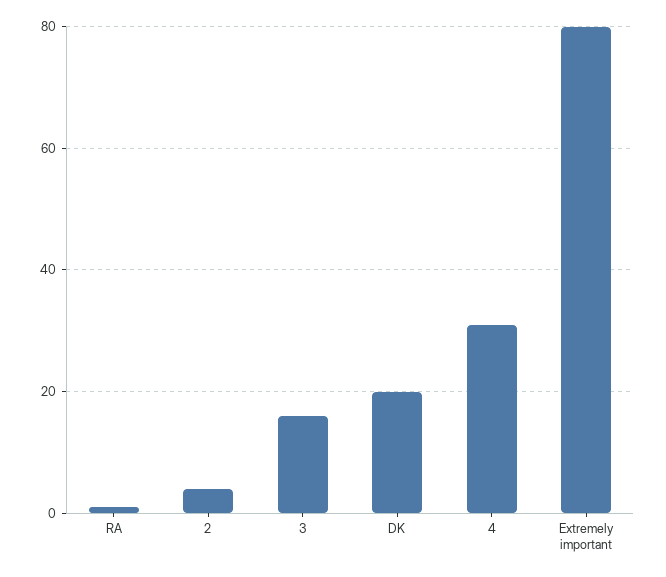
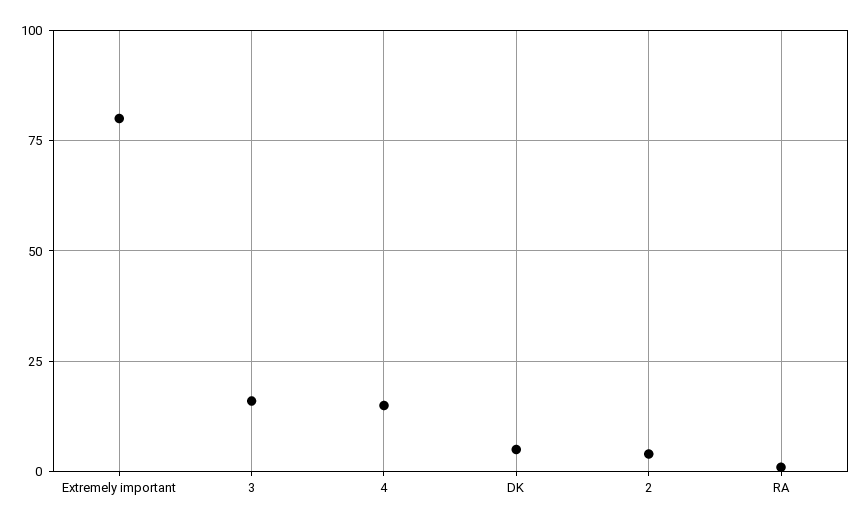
  {
    "RA": 0,
    "2": 5,
    "3": 15,
-   "DK": 20,
+   "DK": 5,
-   "4": 30,
+   "4": 15,
    "Extremely important": 80
  }

